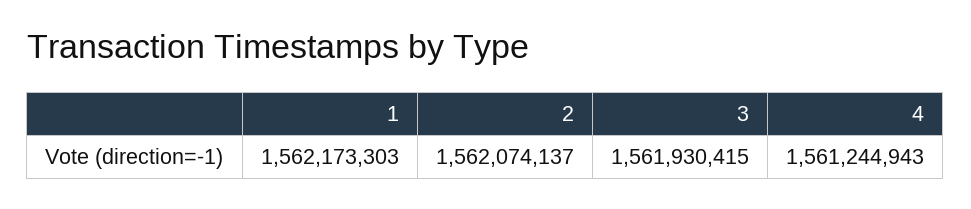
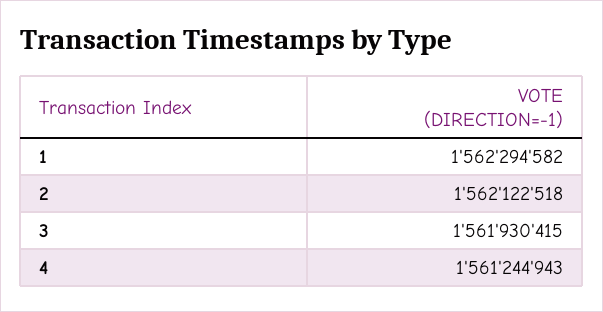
  {
-   "1": 1562173303,
+   "1": 1562294582,
-   "2": 1562074137,
+   "2": 1562122518,
    "3": 1561930415,
    "4": 1561244943
  }

